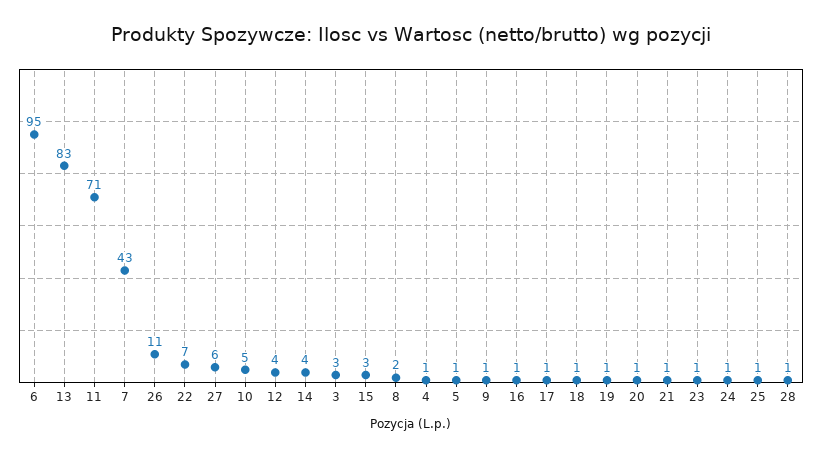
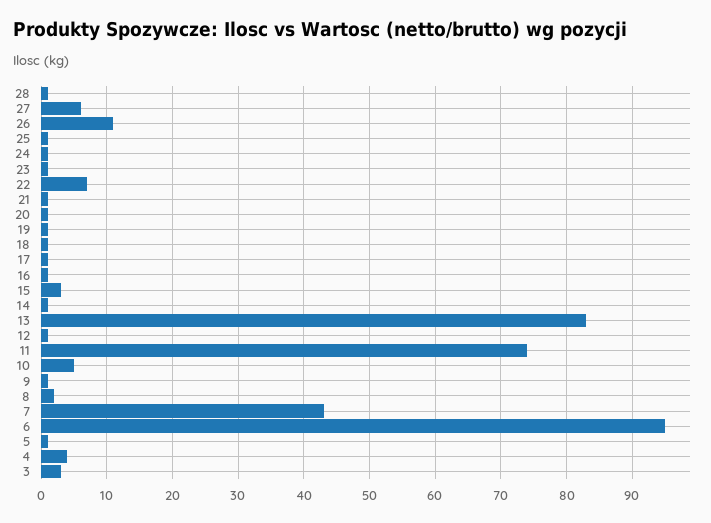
  {
    "6": 95,
    "13": 83,
-   "11": 71,
+   "11": 74,
    "7": 43,
    "26": 11,
    "22": 7,
    "27": 6,
    "10": 5,
-   "12": 4,
+   "12": 1,
-   "14": 4,
+   "14": 1,
    "3": 3,
    "15": 3,
    "8": 2,
-   "4": 1,
+   "4": 4,
    "5": 1,
    "9": 1,
    "16": 1,
    "17": 1,
    "18": 1,
    "19": 1,
    "20": 1,
    "21": 1,
    "23": 1,
    "24": 1,
    "25": 1,
    "28": 1
  }

